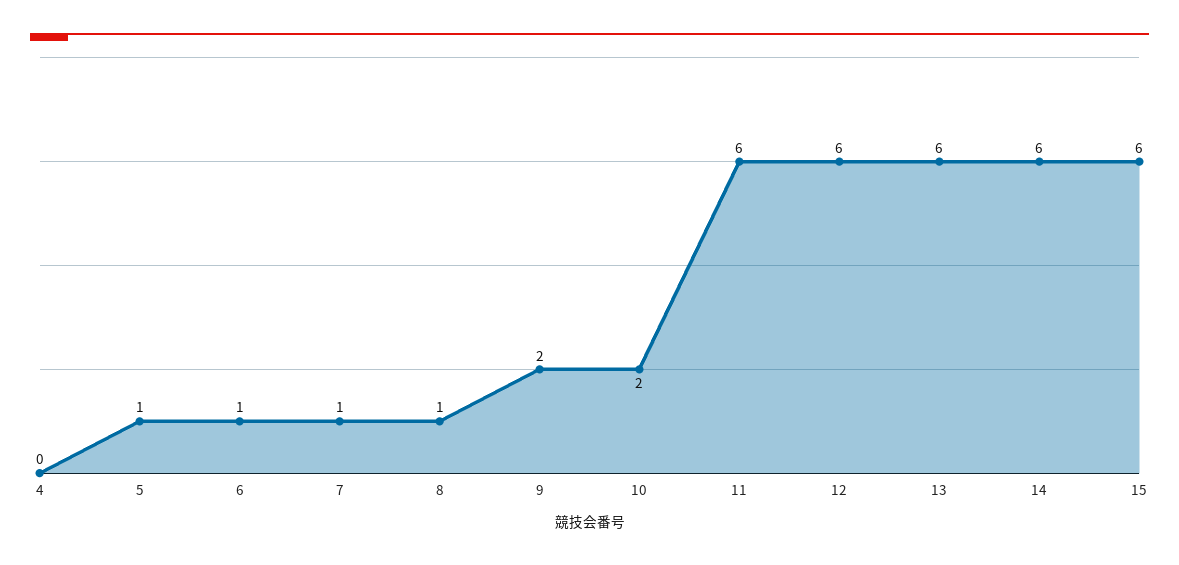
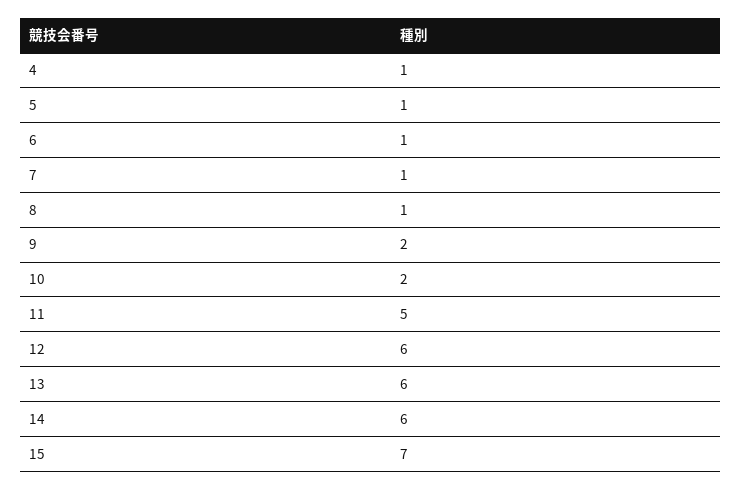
  {
-   "4": 0,
+   "4": 1,
    "5": 1,
    "6": 1,
    "7": 1,
    "8": 1,
    "9": 2,
    "10": 2,
-   "11": 6,
+   "11": 5,
    "12": 6,
    "13": 6,
    "14": 6,
-   "15": 6
+   "15": 7
  }

